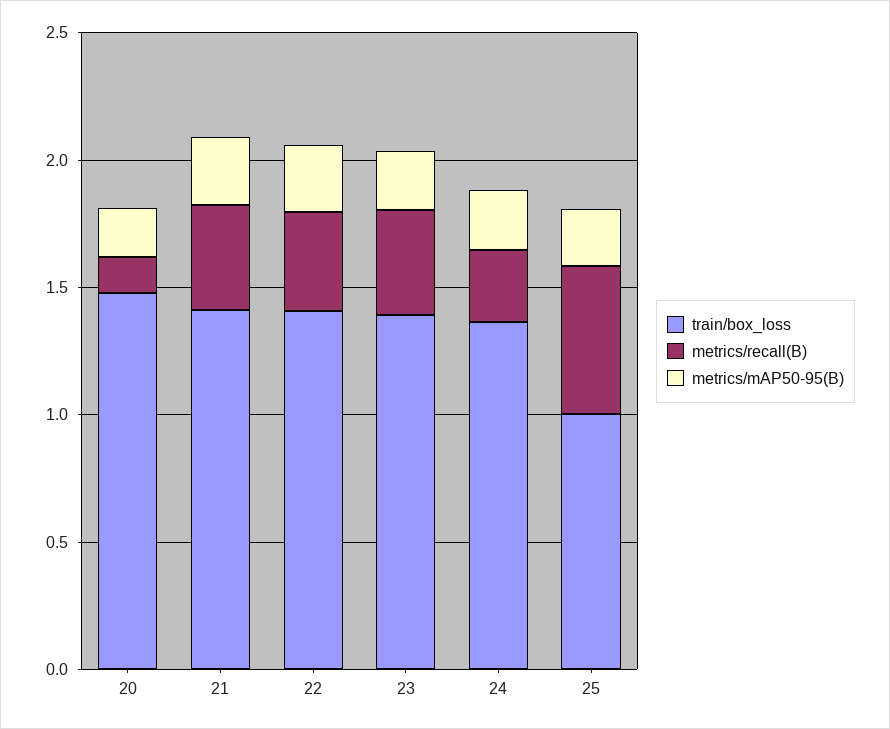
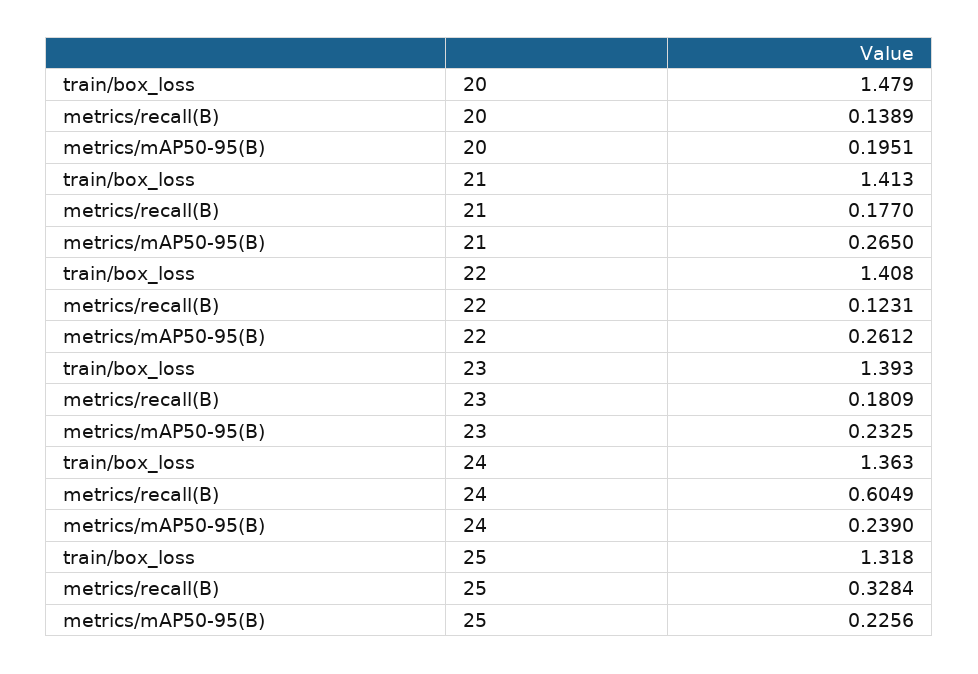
  {
    "train/box_loss": {
      "20": 1.479,
      "21": 1.413,
      "22": 1.408,
      "23": 1.393,
      "24": 1.363,
-     "25": 1
+     "25": 1.318
    },
    "metrics/recall(B)": {
      "20": 0.1389,
-     "21": 0.4,
+     "21": 0.177,
-     "22": 0.4,
+     "22": 0.1231,
-     "23": 0.4,
+     "23": 0.1809,
-     "24": 0.3,
+     "24": 0.6049,
-     "25": 0.6
+     "25": 0.3284
    },
    "metrics/mAP50-95(B)": {
      "20": 0.1951,
      "21": 0.265,
      "22": 0.2612,
      "23": 0.2325,
      "24": 0.239,
      "25": 0.2256
    }
  }

